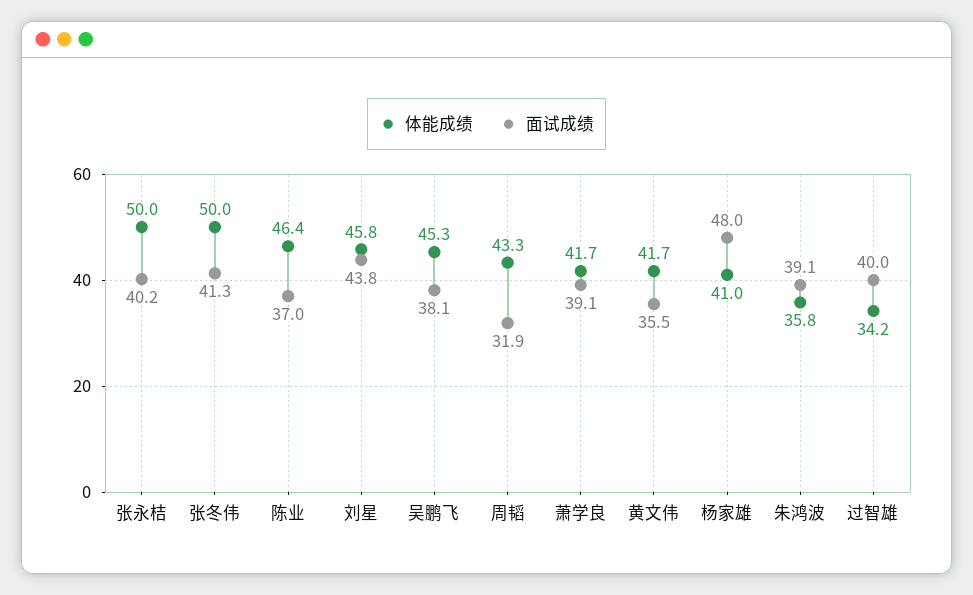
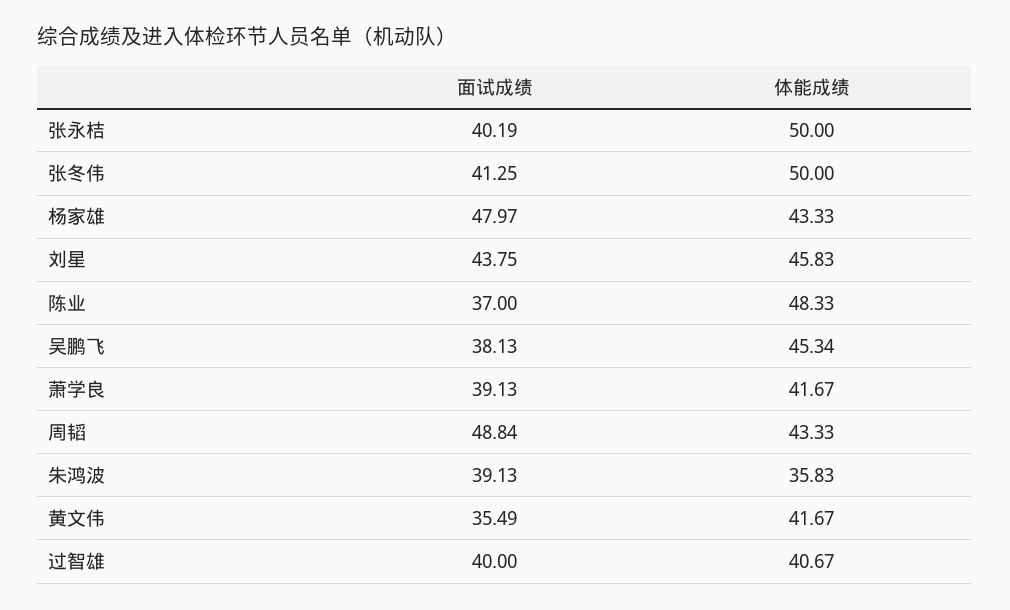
  {
    "体能成绩": {
      "张永桔": 50,
      "张冬伟": 50,
-     "陈业": 46.4,
+     "陈业": 48.33,
      "刘星": 45.83,
      "吴鹏飞": 45.34,
      "周韬": 43.33,
      "萧学良": 41.67,
      "黄文伟": 41.67,
-     "杨家雄": 41,
+     "杨家雄": 43.33,
      "朱鸿波": 35.83,
-     "过智雄": 34.2
+     "过智雄": 40.67
    },
    "面试成绩": {
      "张永桔": 40.19,
      "张冬伟": 41.25,
      "陈业": 37,
      "刘星": 43.75,
      "吴鹏飞": 38.13,
-     "周韬": 31.9,
+     "周韬": 48.84,
      "萧学良": 39.13,
      "黄文伟": 35.49,
      "杨家雄": 47.97,
      "朱鸿波": 39.13,
      "过智雄": 40
    }
  }

